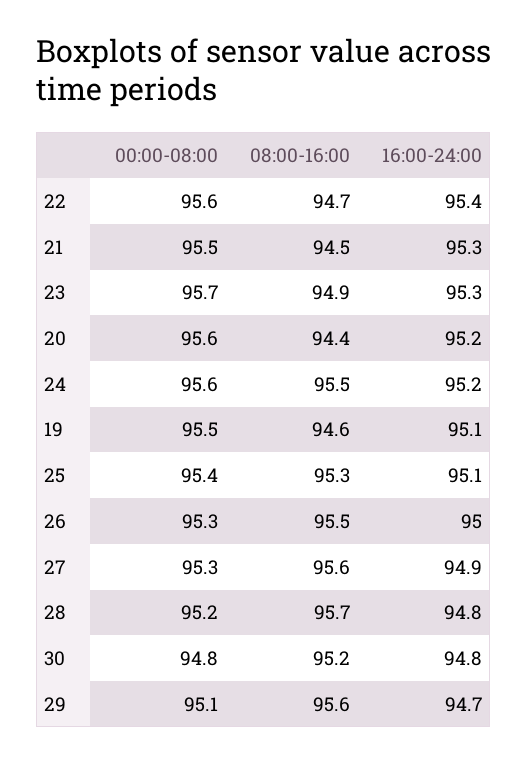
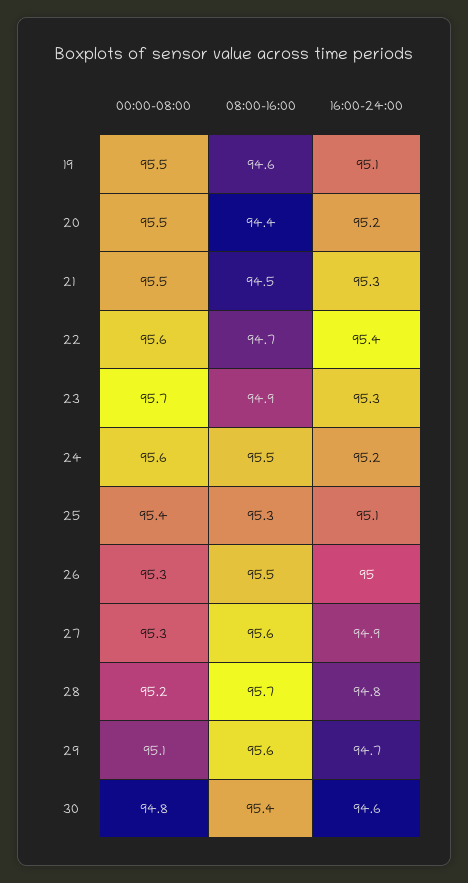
  {
    "00:00-08:00": {
      "22": 95.6,
      "21": 95.5,
      "23": 95.7,
-     "20": 95.6,
+     "20": 95.5,
      "24": 95.6,
      "19": 95.5,
      "25": 95.4,
      "26": 95.3,
      "27": 95.3,
      "28": 95.2,
      "30": 94.8,
      "29": 95.1
    },
    "08:00-16:00": {
      "22": 94.7,
      "21": 94.5,
      "23": 94.9,
      "20": 94.4,
      "24": 95.5,
      "19": 94.6,
      "25": 95.3,
      "26": 95.5,
      "27": 95.6,
      "28": 95.7,
-     "30": 95.2,
+     "30": 95.4,
      "29": 95.6
    },
    "16:00-24:00": {
      "22": 95.4,
      "21": 95.3,
      "23": 95.3,
      "20": 95.2,
      "24": 95.2,
      "19": 95.1,
      "25": 95.1,
      "26": 95,
      "27": 94.9,
      "28": 94.8,
-     "30": 94.8,
+     "30": 94.6,
      "29": 94.7
    }
  }

